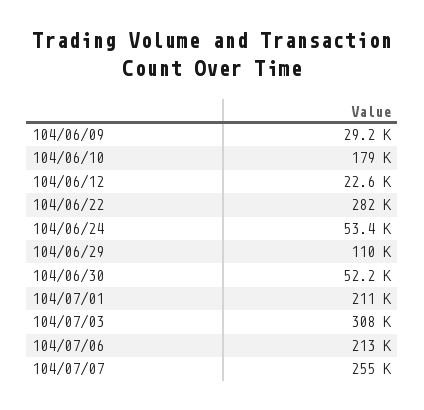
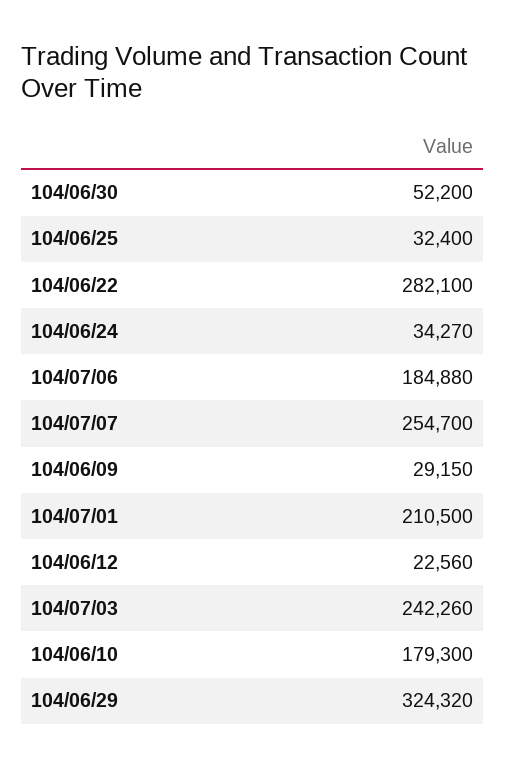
  {
    "104/06/09": 29150,
    "104/06/10": 179300,
    "104/06/12": 22560,
    "104/06/22": 282100,
-   "104/06/24": 53400,
+   "104/06/24": 34270,
-   "104/06/29": 110000,
+   "104/06/29": 324320,
    "104/06/30": 52200,
    "104/07/01": 210500,
-   "104/07/03": 308000,
+   "104/07/03": 242260,
-   "104/07/06": 213000,
+   "104/07/06": 184880,
-   "104/07/07": 254700
+   "104/07/07": 254700,
+   "104/06/25": 32400
  }

